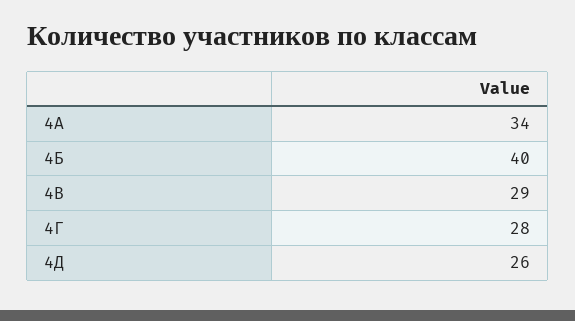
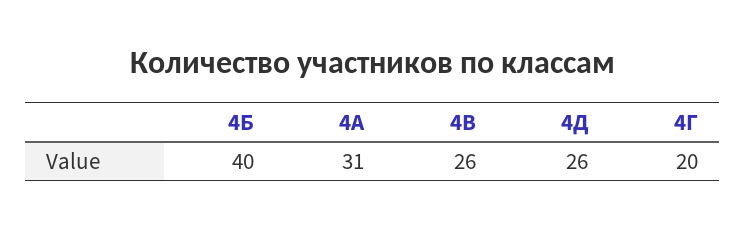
  {
-   "4А": 34,
+   "4А": 31,
    "4Б": 40,
-   "4В": 29,
+   "4В": 26,
-   "4Г": 28,
+   "4Г": 20,
    "4Д": 26
  }

